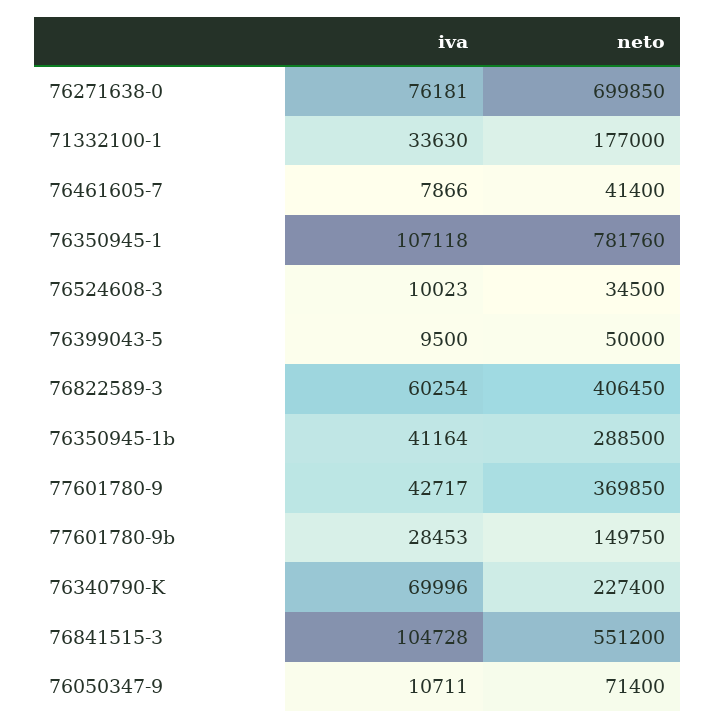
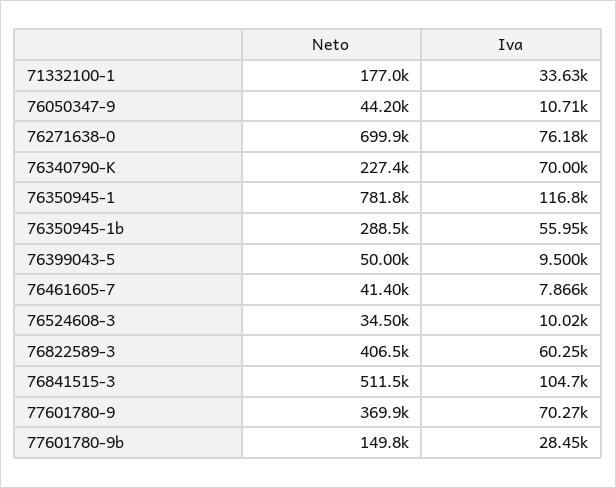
  {
    "iva": {
      "76271638-0": 76181,
      "71332100-1": 33630,
      "76461605-7": 7866,
-     "76350945-1": 107118,
+     "76350945-1": 116800,
      "76524608-3": 10023,
      "76399043-5": 9500,
      "76822589-3": 60254,
-     "76350945-1b": 41164,
+     "76350945-1b": 55950,
-     "77601780-9": 42717,
+     "77601780-9": 70270,
      "77601780-9b": 28453,
      "76340790-K": 69996,
      "76841515-3": 104728,
      "76050347-9": 10711
    },
    "neto": {
      "76271638-0": 699850,
      "71332100-1": 177000,
      "76461605-7": 41400,
      "76350945-1": 781760,
      "76524608-3": 34500,
      "76399043-5": 50000,
      "76822589-3": 406450,
      "76350945-1b": 288500,
      "77601780-9": 369850,
      "77601780-9b": 149750,
      "76340790-K": 227400,
-     "76841515-3": 551200,
+     "76841515-3": 511500,
-     "76050347-9": 71400
+     "76050347-9": 44200
    }
  }

